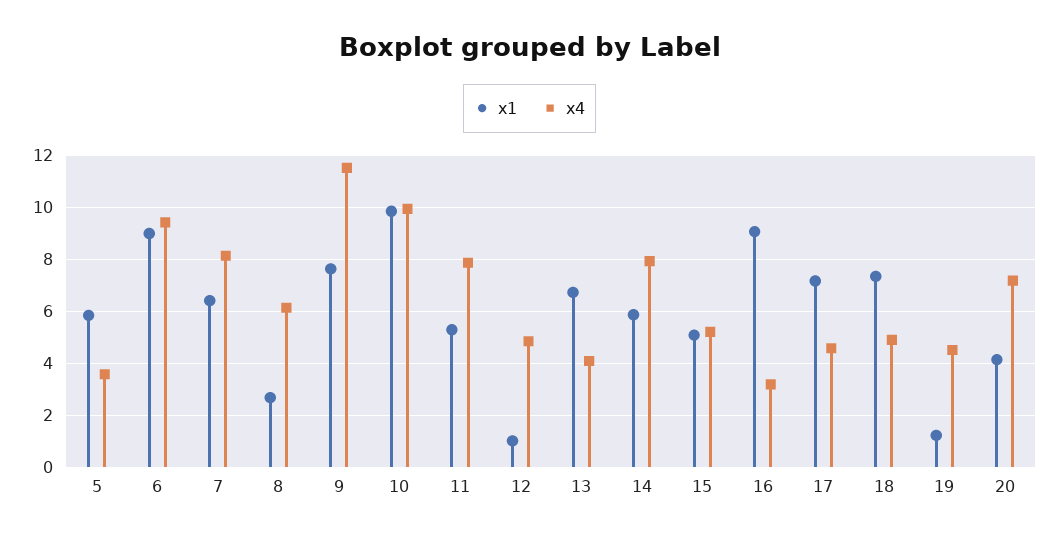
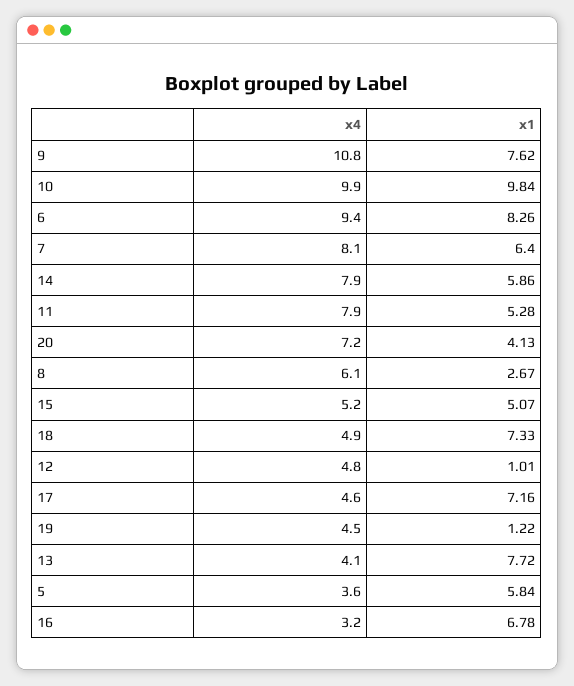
  {
    "x1": {
      "5": 5.84,
-     "6": 9,
+     "6": 8.26,
      "7": 6.4,
      "8": 2.67,
      "9": 7.62,
      "10": 9.84,
      "11": 5.28,
      "12": 1.01,
-     "13": 6.75,
+     "13": 7.72,
      "14": 5.86,
      "15": 5.07,
-     "16": 9,
+     "16": 6.78,
      "17": 7.16,
      "18": 7.33,
      "19": 1.22,
      "20": 4.13
    },
    "x4": {
      "5": 3.6,
      "6": 9.4,
      "7": 8.1,
      "8": 6.1,
-     "9": 11.5,
+     "9": 10.8,
      "10": 9.9,
      "11": 7.9,
      "12": 4.8,
      "13": 4.1,
      "14": 7.9,
      "15": 5.2,
      "16": 3.2,
      "17": 4.6,
      "18": 4.9,
      "19": 4.5,
      "20": 7.2
    }
  }

